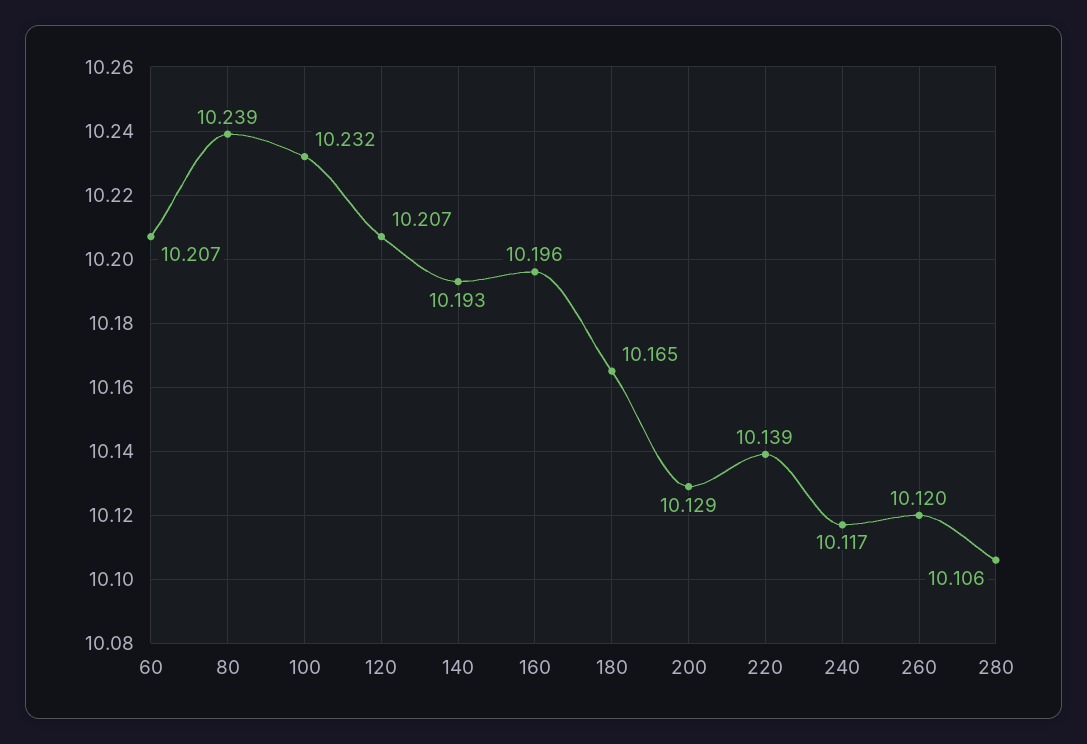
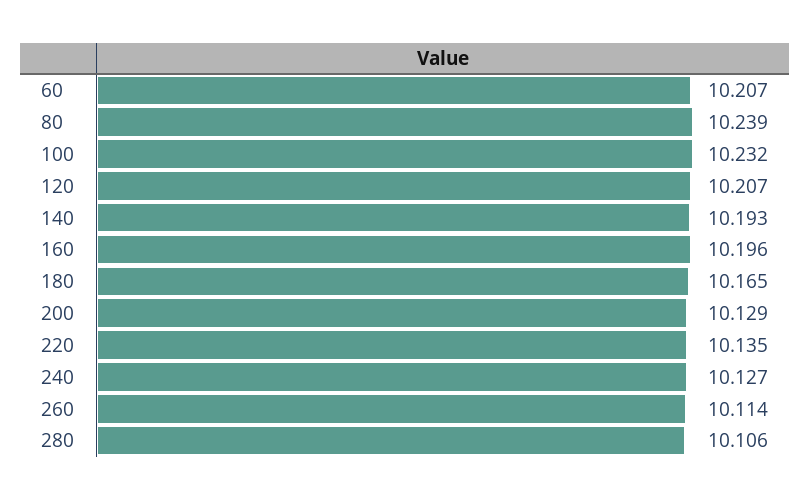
  {
    "60": 10.207,
    "80": 10.239,
    "100": 10.232,
    "120": 10.207,
    "140": 10.193,
    "160": 10.196,
    "180": 10.165,
    "200": 10.129,
-   "220": 10.139,
+   "220": 10.135,
-   "240": 10.117,
+   "240": 10.127,
-   "260": 10.12,
+   "260": 10.114,
    "280": 10.106
  }

